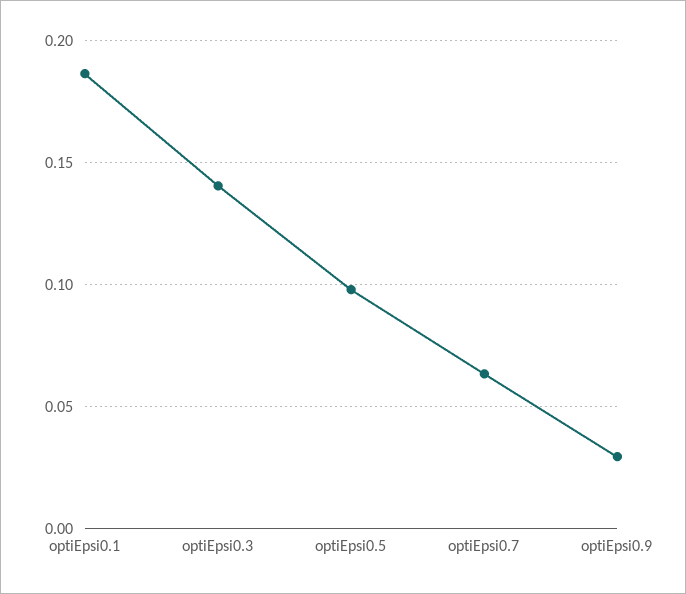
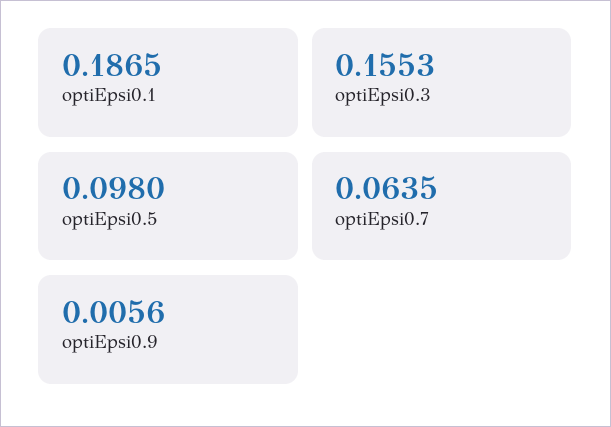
  {
    "optiEpsi0.1": 0.1865,
-   "optiEpsi0.3": 0.14,
+   "optiEpsi0.3": 0.1553,
    "optiEpsi0.5": 0.098,
    "optiEpsi0.7": 0.0635,
-   "optiEpsi0.9": 0.03
+   "optiEpsi0.9": 0.0056
  }

